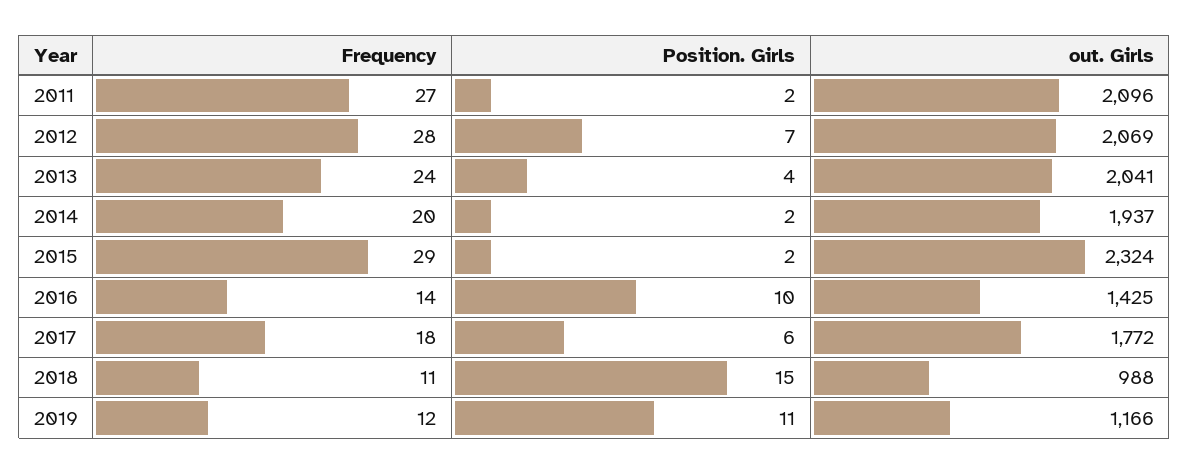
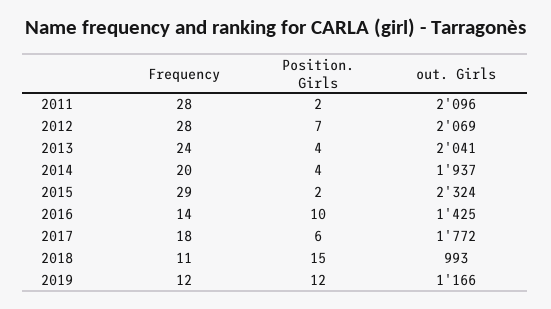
  {
    "Frequency": {
-     "2011": 27,
+     "2011": 28,
      "2012": 28,
      "2013": 24,
      "2014": 20,
      "2015": 29,
      "2016": 14,
      "2017": 18,
      "2018": 11,
      "2019": 12
    },
    "Position. Girls": {
      "2011": 2,
      "2012": 7,
      "2013": 4,
-     "2014": 2,
+     "2014": 4,
      "2015": 2,
      "2016": 10,
      "2017": 6,
      "2018": 15,
-     "2019": 11
+     "2019": 12
    },
    "out. Girls": {
      "2011": 2096,
      "2012": 2069,
      "2013": 2041,
      "2014": 1937,
      "2015": 2324,
      "2016": 1425,
      "2017": 1772,
-     "2018": 988,
+     "2018": 993,
      "2019": 1166
    }
  }

